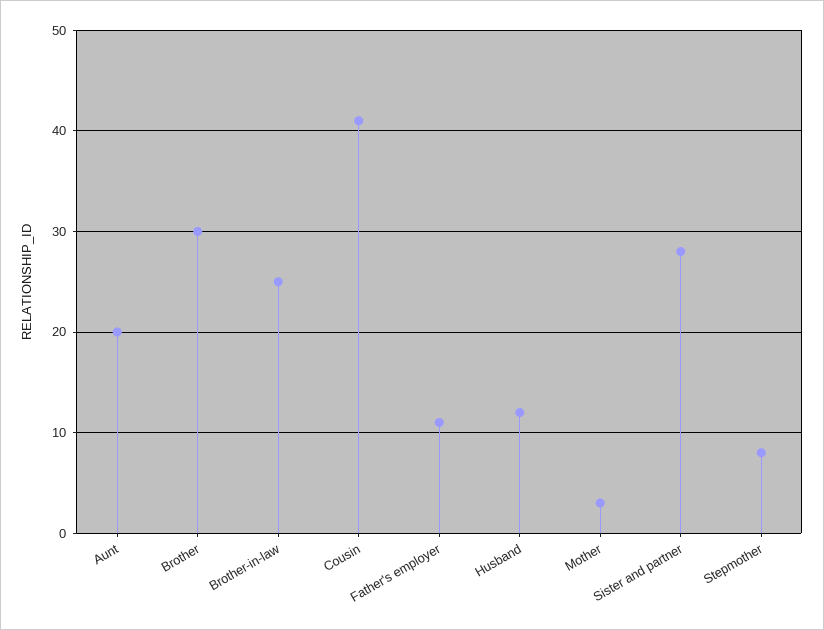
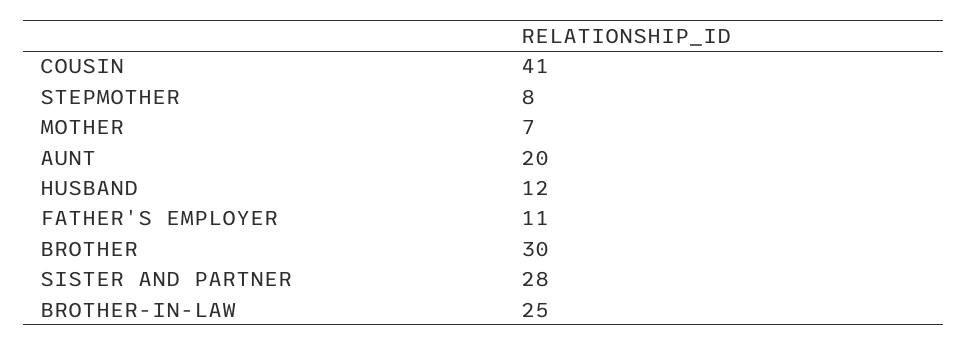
  {
    "Aunt": 20,
    "Brother": 30,
    "Brother-in-law": 25,
    "Cousin": 41,
    "Father's employer": 11,
    "Husband": 12,
-   "Mother": 3,
+   "Mother": 7,
    "Sister and partner": 28,
    "Stepmother": 8
  }

